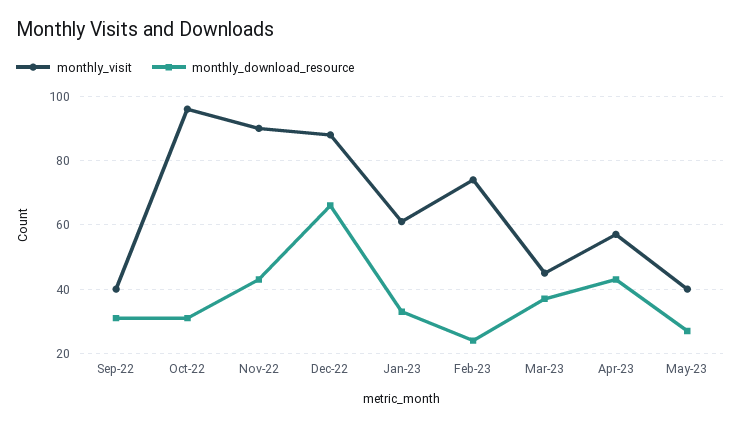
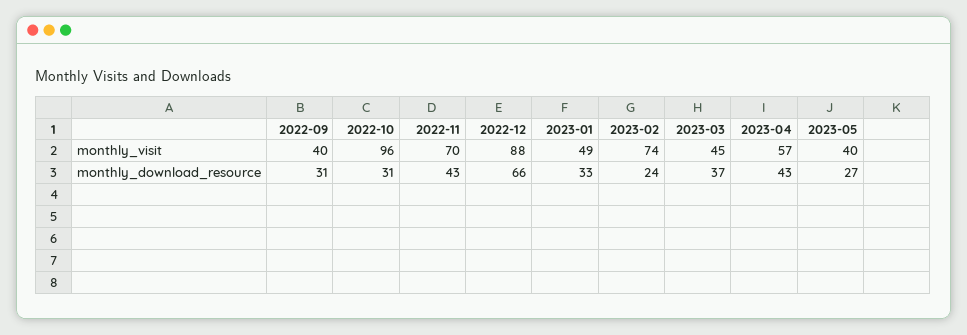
  {
    "monthly_visit": {
      "Sep-22": 40,
      "Oct-22": 96,
-     "Nov-22": 90,
+     "Nov-22": 70,
      "Dec-22": 88,
-     "Jan-23": 60,
+     "Jan-23": 49,
      "Feb-23": 74,
      "Mar-23": 45,
      "Apr-23": 57,
      "May-23": 40
    },
    "monthly_download_resource": {
      "Sep-22": 31,
      "Oct-22": 31,
      "Nov-22": 43,
      "Dec-22": 66,
      "Jan-23": 33,
      "Feb-23": 24,
      "Mar-23": 37,
      "Apr-23": 43,
      "May-23": 27
    }
  }

